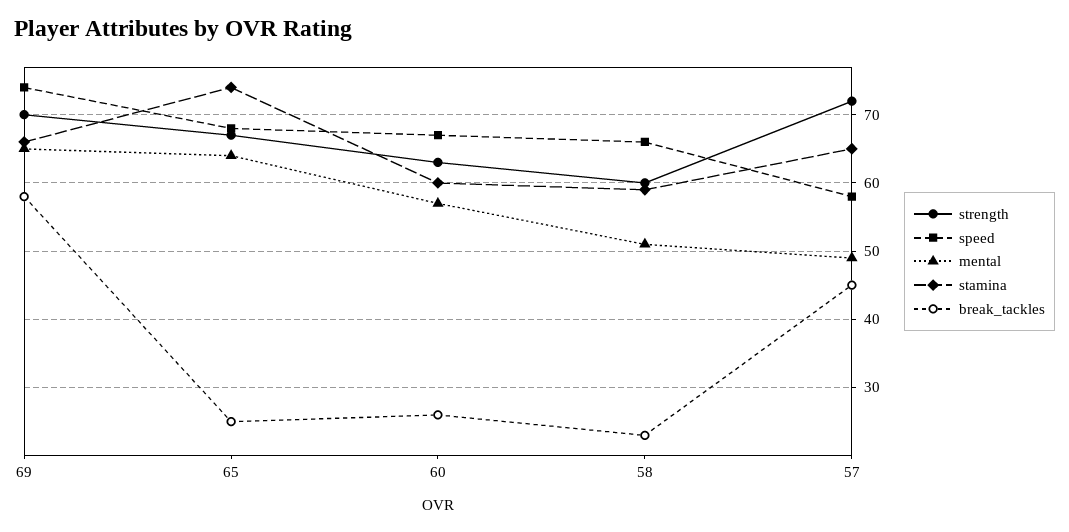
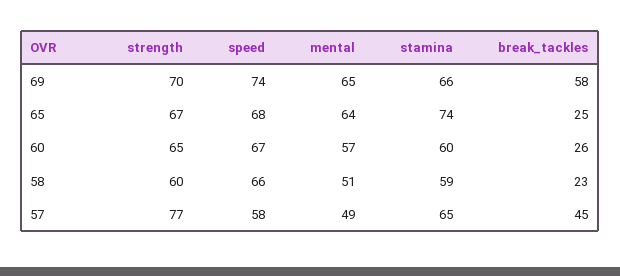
  {
    "strength": {
      "69": 70,
      "65": 67,
-     "60": 63,
+     "60": 65,
      "58": 60,
-     "57": 72
+     "57": 77
    },
    "speed": {
      "69": 74,
      "65": 68,
      "60": 67,
      "58": 66,
      "57": 58
    },
    "mental": {
      "69": 65,
      "65": 64,
      "60": 57,
      "58": 51,
      "57": 49
    },
    "stamina": {
      "69": 66,
      "65": 74,
      "60": 60,
      "58": 59,
      "57": 65
    },
    "break_tackles": {
      "69": 58,
      "65": 25,
      "60": 26,
      "58": 23,
      "57": 45
    }
  }

